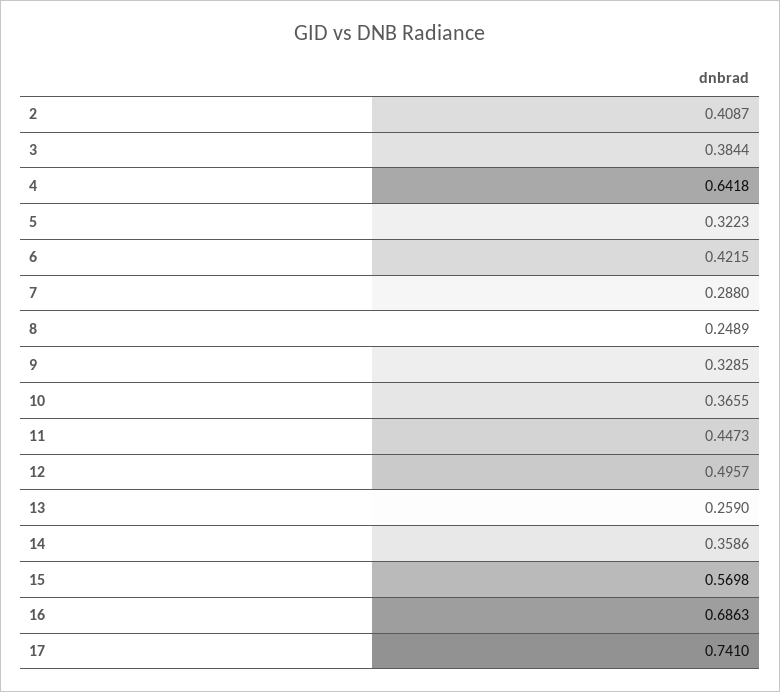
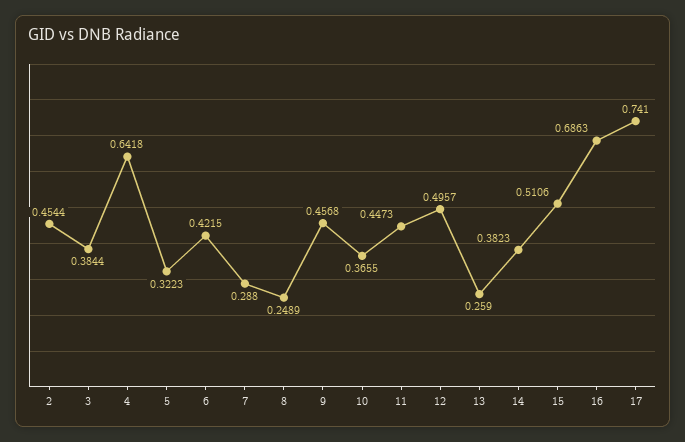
  {
-   "2": 0.4087,
+   "2": 0.4544,
    "3": 0.3844,
    "4": 0.6418,
    "5": 0.3223,
    "6": 0.4215,
    "7": 0.288,
    "8": 0.2489,
-   "9": 0.3285,
+   "9": 0.4568,
    "10": 0.3655,
    "11": 0.4473,
    "12": 0.4957,
    "13": 0.259,
-   "14": 0.3586,
+   "14": 0.3823,
-   "15": 0.5698,
+   "15": 0.5106,
    "16": 0.6863,
    "17": 0.741
  }

